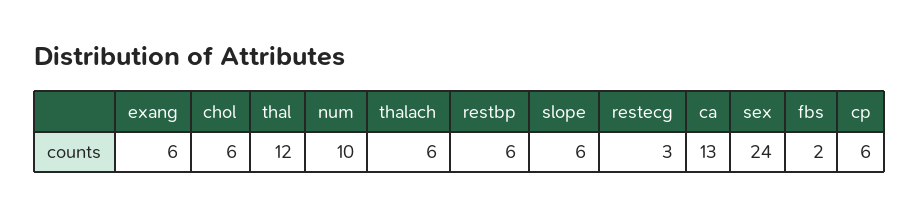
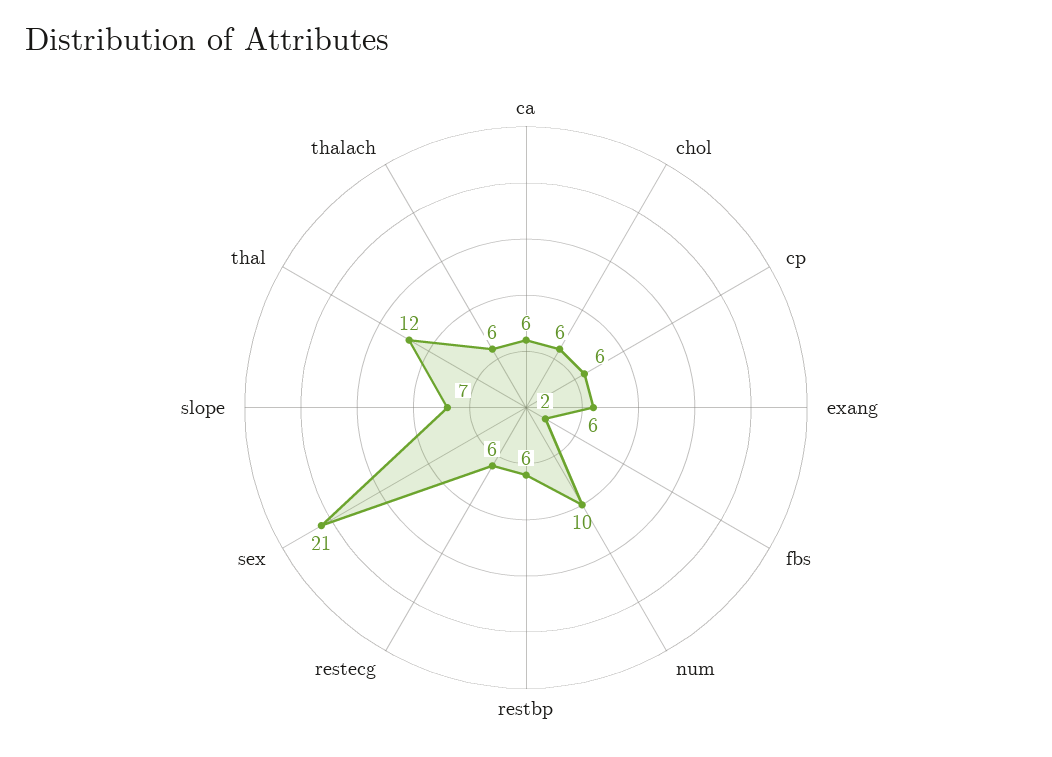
  {
    "exang": 6,
    "chol": 6,
    "thal": 12,
    "num": 10,
    "thalach": 6,
    "restbp": 6,
-   "slope": 6,
+   "slope": 7,
-   "restecg": 3,
+   "restecg": 6,
-   "ca": 13,
+   "ca": 6,
-   "sex": 24,
+   "sex": 21,
    "fbs": 2,
    "cp": 6
  }

